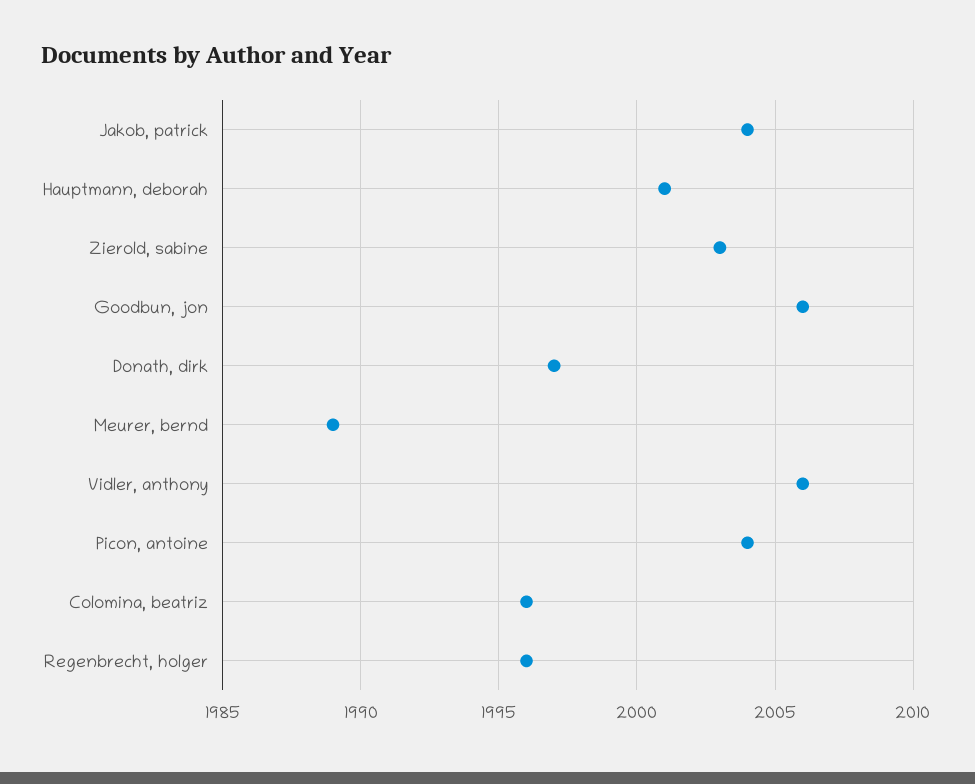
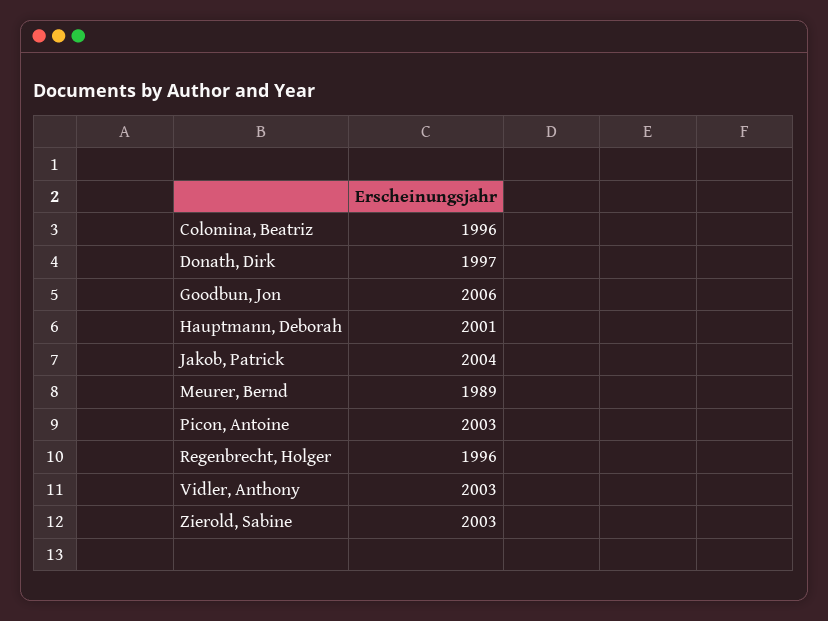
  {
    "Jakob, patrick": 2004,
    "Hauptmann, deborah": 2001,
    "Zierold, sabine": 2003,
    "Goodbun, jon": 2006,
    "Donath, dirk": 1997,
    "Meurer, bernd": 1989,
-   "Vidler, anthony": 2006,
+   "Vidler, anthony": 2003,
-   "Picon, antoine": 2004,
+   "Picon, antoine": 2003,
    "Colomina, beatriz": 1996,
    "Regenbrecht, holger": 1996
  }

